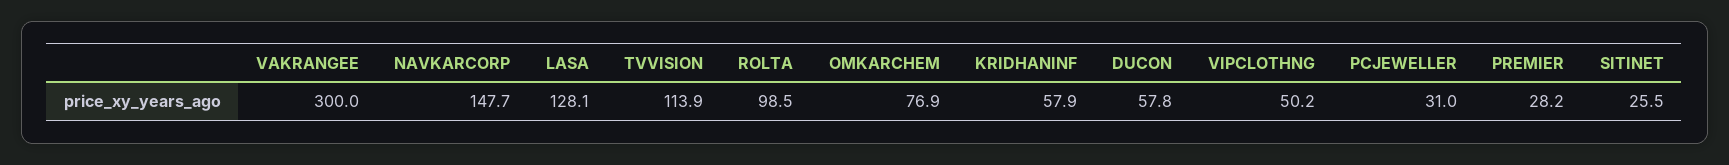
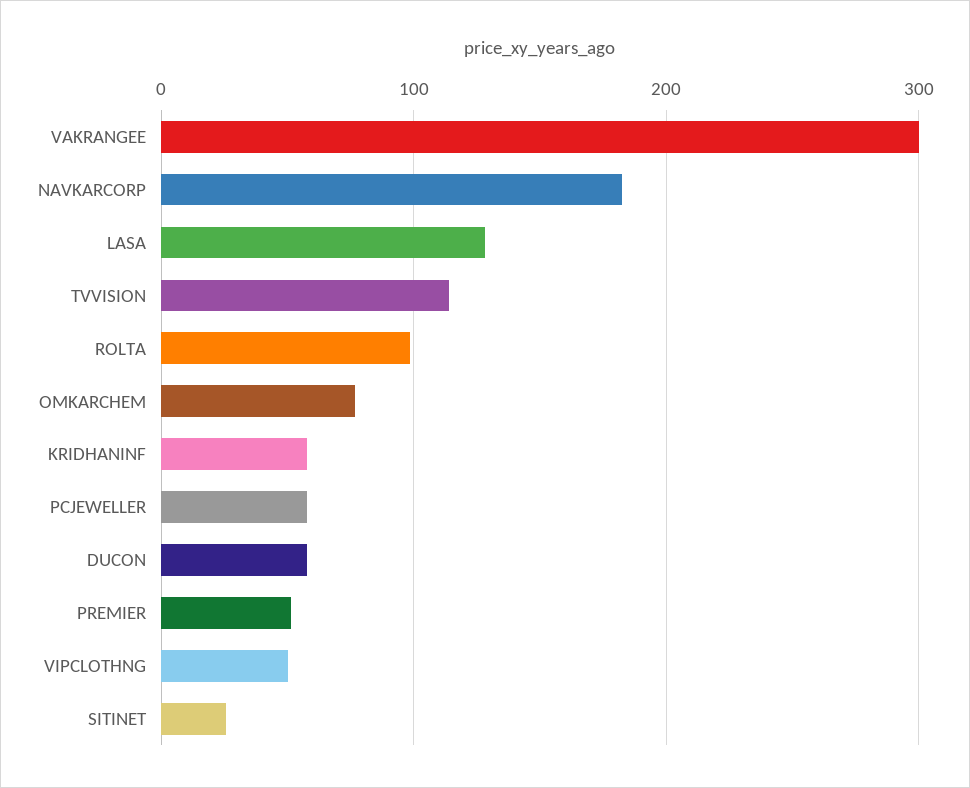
  {
    "VAKRANGEE": 300,
-   "NAVKARCORP": 147.7,
+   "NAVKARCORP": 180,
    "LASA": 128.1,
    "TVVISION": 113.9,
    "ROLTA": 98.5,
    "OMKARCHEM": 76.9,
    "KRIDHANINF": 57.9,
    "DUCON": 57.8,
    "VIPCLOTHNG": 50.2,
-   "PCJEWELLER": 31,
+   "PCJEWELLER": 60,
-   "PREMIER": 28.2,
+   "PREMIER": 50,
    "SITINET": 25.5
  }

